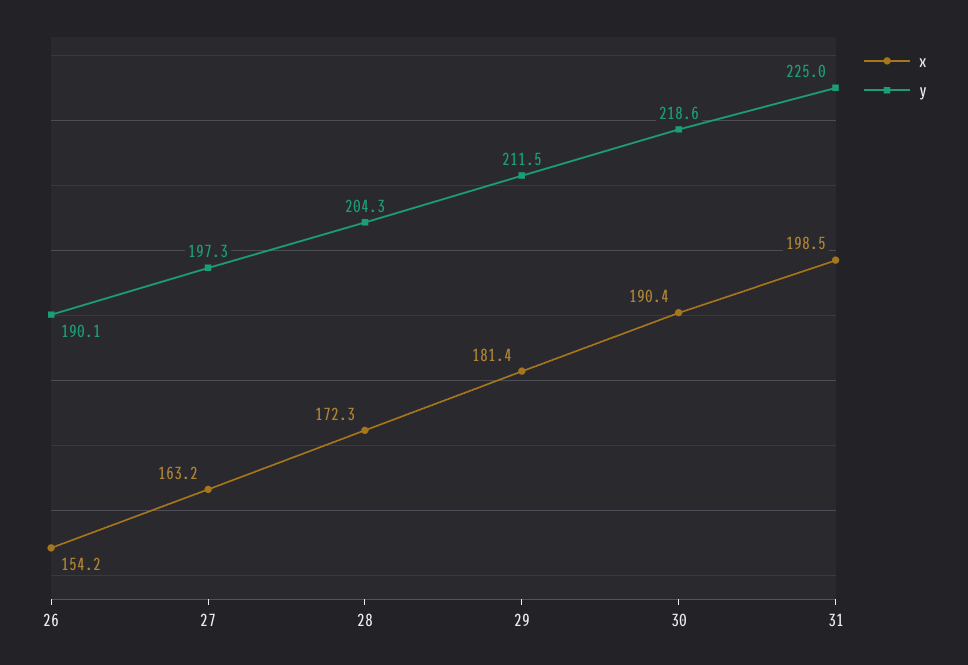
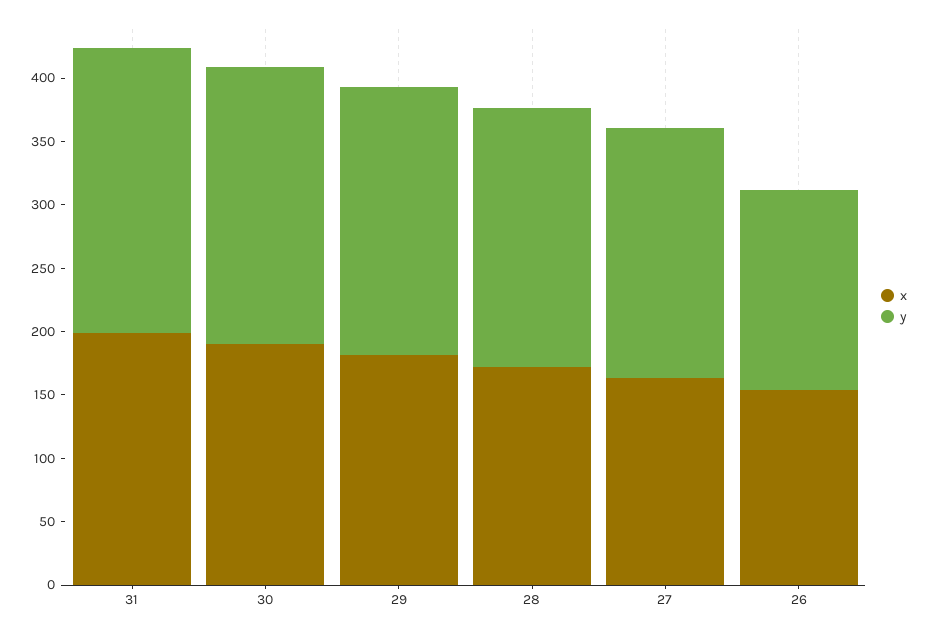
  {
    "x": {
      "26": 154.2,
      "27": 163.2,
      "28": 172.3,
      "29": 181.4,
      "30": 190.4,
      "31": 198.5
    },
    "y": {
-     "26": 190.1,
+     "26": 160,
      "27": 197.3,
      "28": 204.3,
      "29": 211.5,
      "30": 218.6,
      "31": 225
    }
  }

